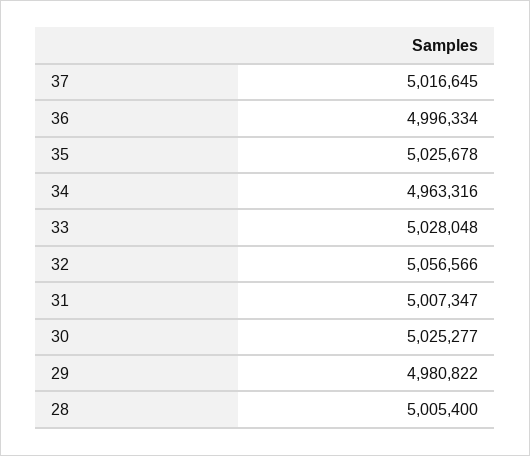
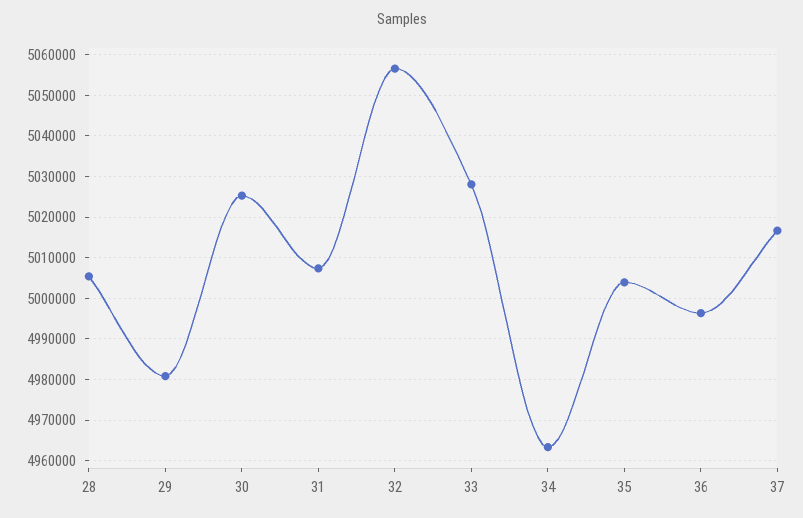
  {
    "37": 5016645,
    "36": 4996334,
-   "35": 5025678,
+   "35": 5004000,
    "34": 4963316,
    "33": 5028048,
    "32": 5056566,
    "31": 5007347,
    "30": 5025277,
    "29": 4980822,
    "28": 5005400
  }

